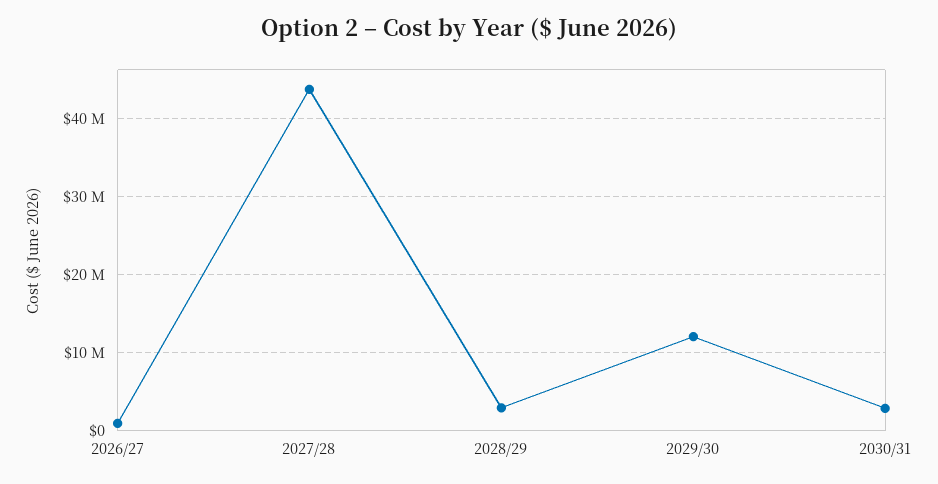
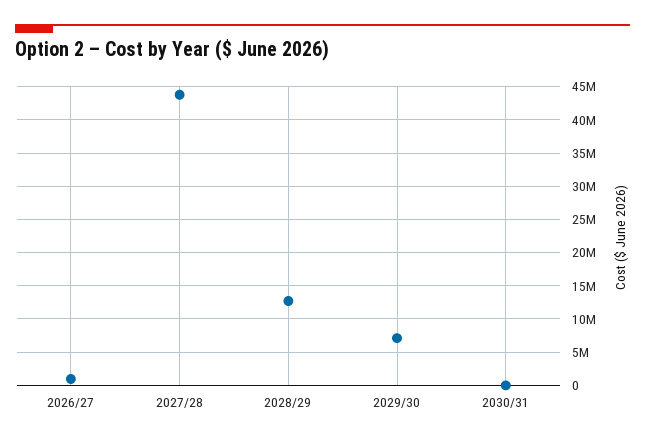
  {
    "2026/27": 1000000,
    "2027/28": 44000000,
-   "2028/29": 3000000,
+   "2028/29": 13000000,
-   "2029/30": 12000000,
+   "2029/30": 7000000,
-   "2030/31": 3000000
+   "2030/31": 0
  }

